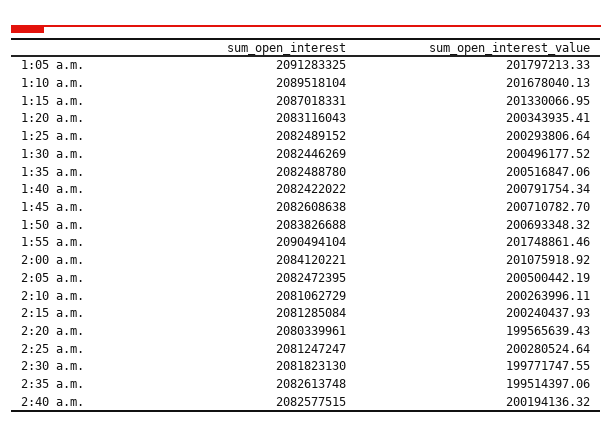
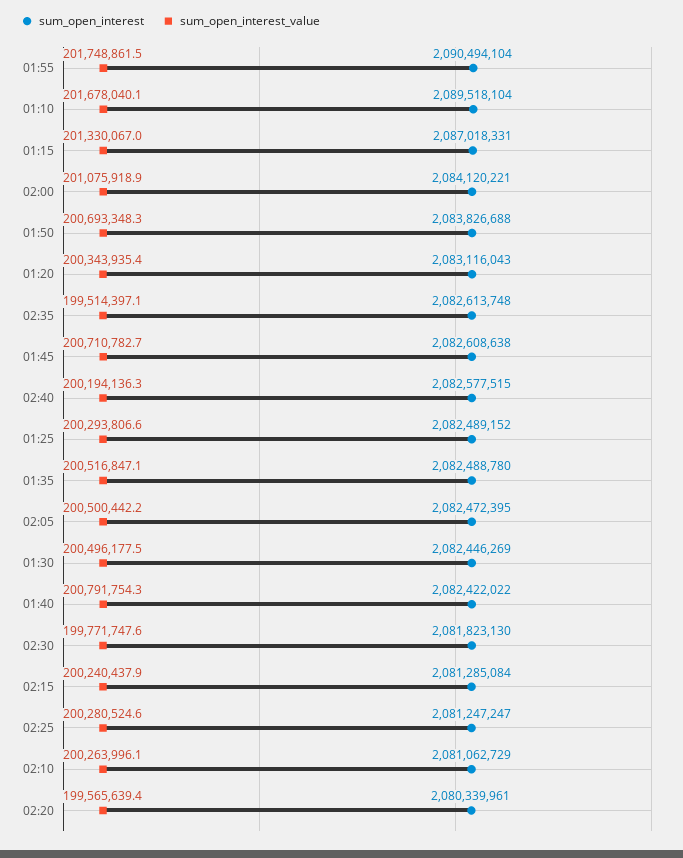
  {
    "sum_open_interest": {
-     "1:05 a.m.": 2091283325,
      "1:10 a.m.": 2089518104,
      "1:15 a.m.": 2087018331,
      "1:20 a.m.": 2083116043,
      "1:25 a.m.": 2082489152,
      "1:30 a.m.": 2082446269,
      "1:35 a.m.": 2082488780,
      "1:40 a.m.": 2082422022,
      "1:45 a.m.": 2082608638,
      "1:50 a.m.": 2083826688,
      "1:55 a.m.": 2090494104,
      "2:00 a.m.": 2084120221,
      "2:05 a.m.": 2082472395,
      "2:10 a.m.": 2081062729,
      "2:15 a.m.": 2081285084,
      "2:20 a.m.": 2080339961,
      "2:25 a.m.": 2081247247,
      "2:30 a.m.": 2081823130,
      "2:35 a.m.": 2082613748,
      "2:40 a.m.": 2082577515
    },
    "sum_open_interest_value": {
-     "1:05 a.m.": 201797213.33,
      "1:10 a.m.": 201678040.13,
      "1:15 a.m.": 201330066.95,
      "1:20 a.m.": 200343935.41,
      "1:25 a.m.": 200293806.64,
      "1:30 a.m.": 200496177.52,
      "1:35 a.m.": 200516847.06,
      "1:40 a.m.": 200791754.34,
      "1:45 a.m.": 200710782.7,
      "1:50 a.m.": 200693348.32,
      "1:55 a.m.": 201748861.46,
      "2:00 a.m.": 201075918.92,
      "2:05 a.m.": 200500442.19,
      "2:10 a.m.": 200263996.11,
      "2:15 a.m.": 200240437.93,
      "2:20 a.m.": 199565639.43,
      "2:25 a.m.": 200280524.64,
      "2:30 a.m.": 199771747.55,
      "2:35 a.m.": 199514397.06,
      "2:40 a.m.": 200194136.32
    }
  }

